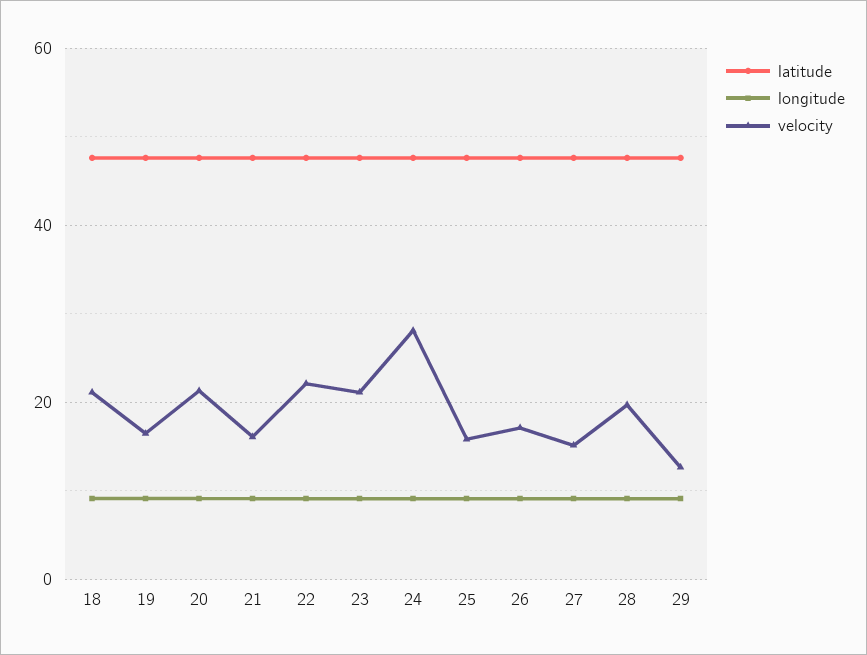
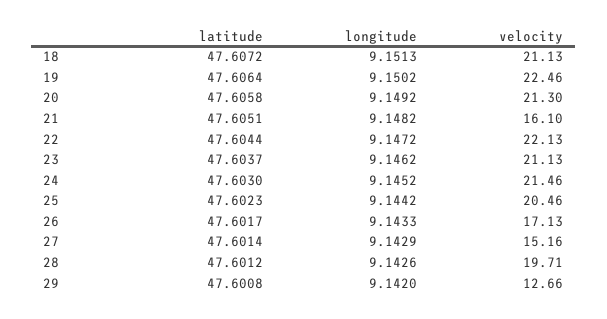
  {
    "latitude": {
      "18": 47.6072,
      "19": 47.6064,
      "20": 47.6058,
      "21": 47.6051,
      "22": 47.6044,
      "23": 47.6037,
      "24": 47.603,
      "25": 47.6023,
      "26": 47.6017,
      "27": 47.6014,
      "28": 47.6012,
      "29": 47.6008
    },
    "longitude": {
      "18": 9.1513,
      "19": 9.1502,
      "20": 9.1492,
      "21": 9.1482,
      "22": 9.1472,
      "23": 9.1462,
      "24": 9.1452,
      "25": 9.1442,
      "26": 9.1433,
      "27": 9.1429,
      "28": 9.1426,
      "29": 9.142
    },
    "velocity": {
      "18": 21.13,
-     "19": 16,
+     "19": 22.46,
      "20": 21.3,
      "21": 16.1,
      "22": 22.13,
      "23": 21.13,
-     "24": 28,
+     "24": 21.46,
-     "25": 16,
+     "25": 20.46,
      "26": 17.13,
      "27": 15.16,
      "28": 19.71,
      "29": 12.66
    }
  }

